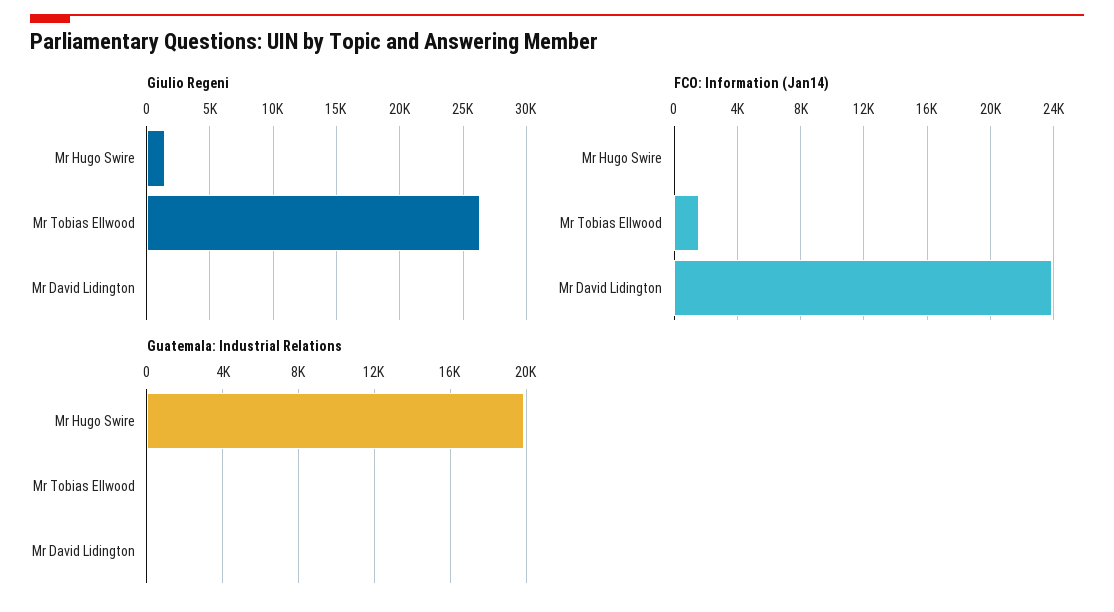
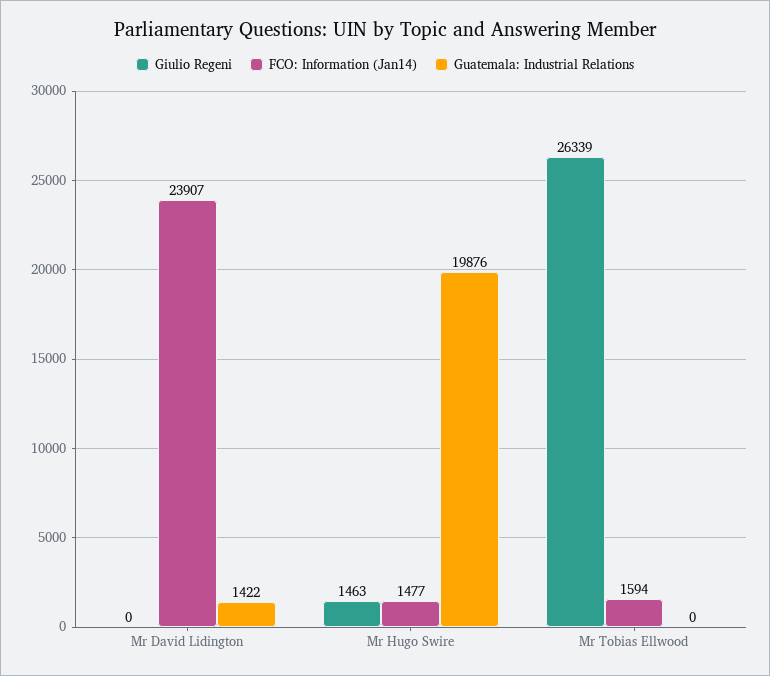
  {
    "Giulio Regeni": {
      "Mr Hugo Swire": 1463,
      "Mr Tobias Ellwood": 26339,
      "Mr David Lidington": 0
    },
    "FCO: Information (Jan14)": {
-     "Mr Hugo Swire": 0,
+     "Mr Hugo Swire": 1477,
      "Mr Tobias Ellwood": 1594,
      "Mr David Lidington": 23907
    },
    "Guatemala: Industrial Relations": {
      "Mr Hugo Swire": 19876,
      "Mr Tobias Ellwood": 0,
-     "Mr David Lidington": 0
+     "Mr David Lidington": 1422
    }
  }

